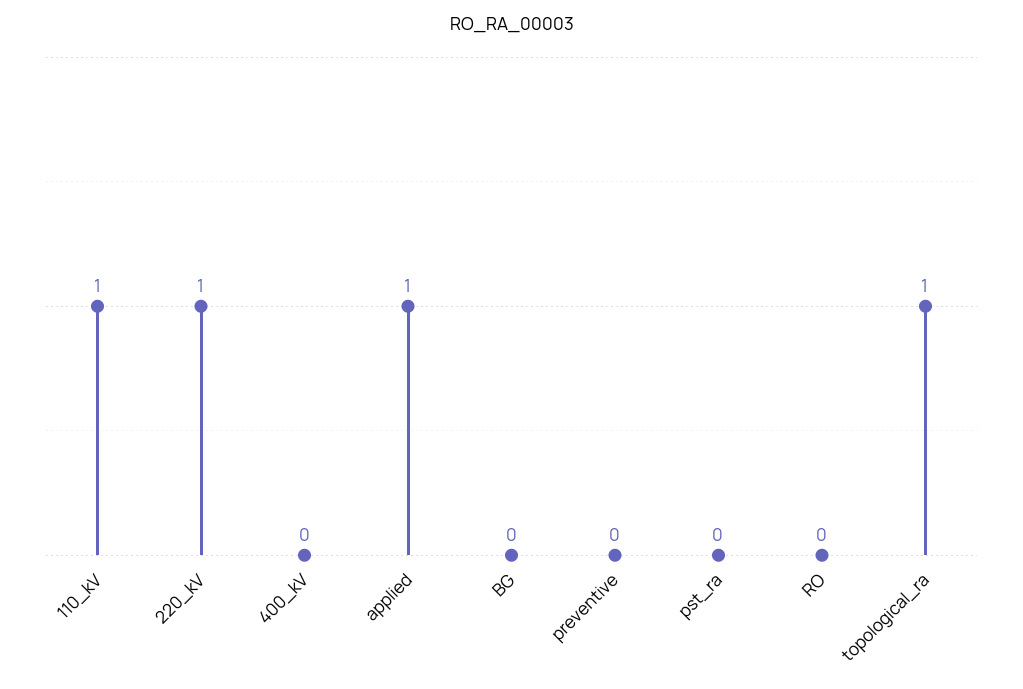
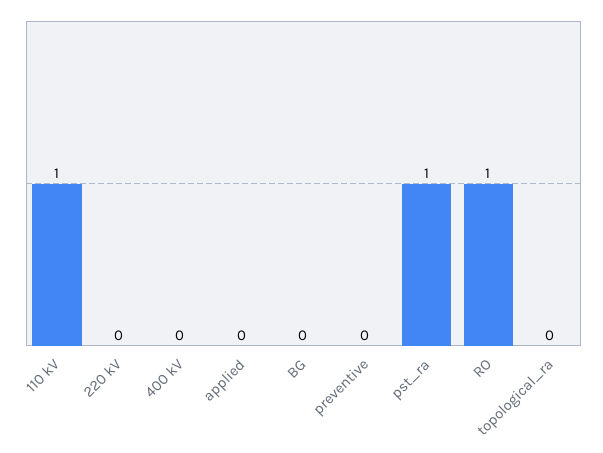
  {
    "110_kV": 1,
-   "220_kV": 1,
+   "220_kV": 0,
    "400_kV": 0,
-   "applied": 1,
+   "applied": 0,
    "BG": 0,
    "preventive": 0,
-   "pst_ra": 0,
+   "pst_ra": 1,
-   "RO": 0,
+   "RO": 1,
-   "topological_ra": 1
+   "topological_ra": 0
  }

